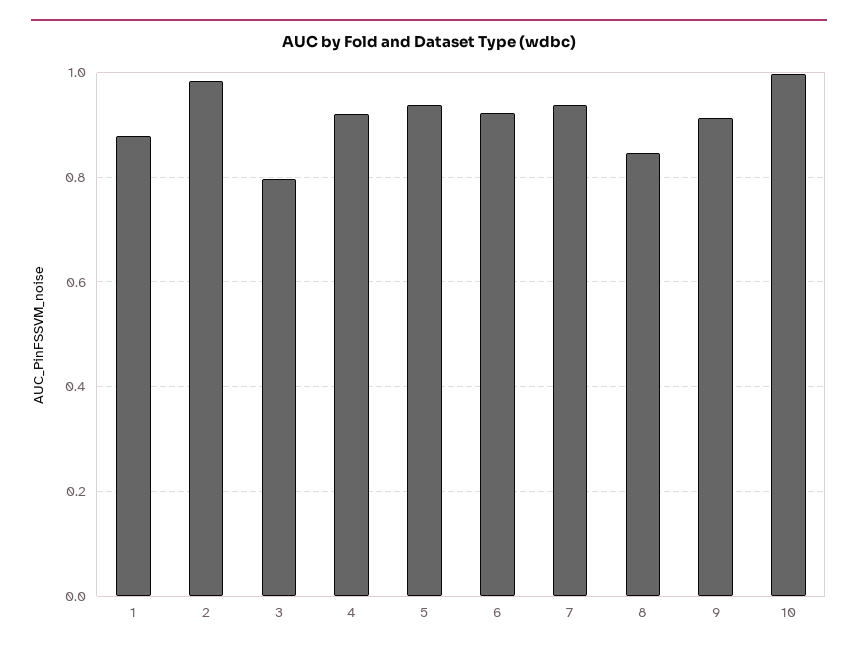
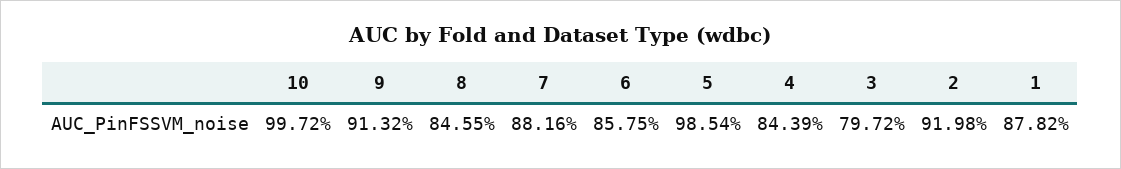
  {
    "1": 0.8782,
-   "2": 0.98,
+   "2": 0.9198,
    "3": 0.7972,
-   "4": 0.92,
+   "4": 0.8439,
-   "5": 0.94,
+   "5": 0.9854,
-   "6": 0.92,
+   "6": 0.8575,
-   "7": 0.94,
+   "7": 0.8816,
    "8": 0.8455,
    "9": 0.9132,
    "10": 0.9972
  }

